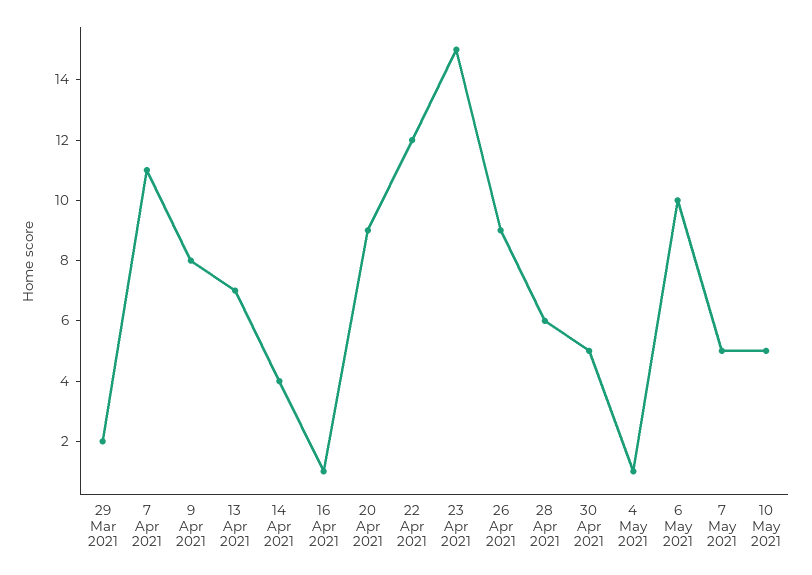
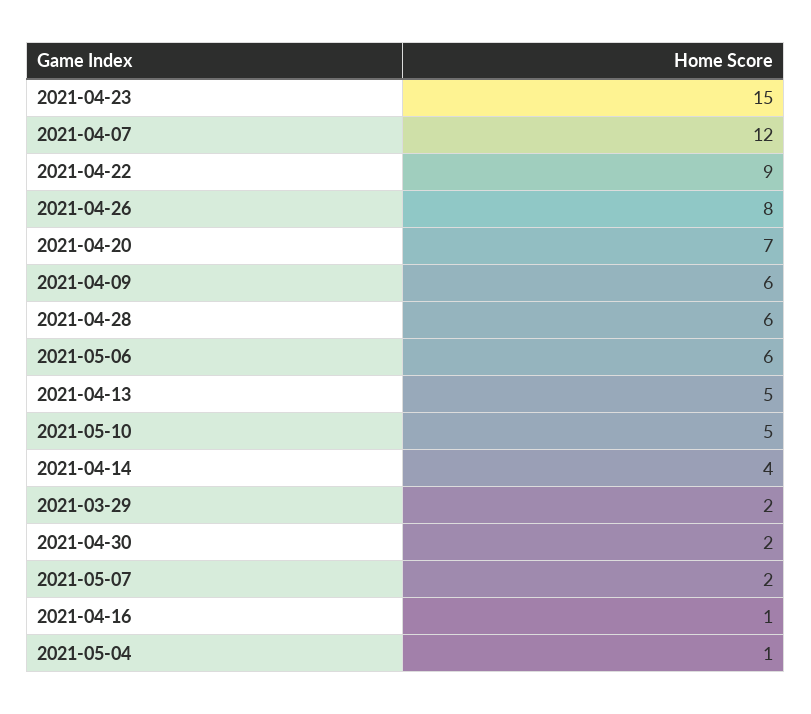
  {
    "29 Mar 2021": 2,
-   "7 Apr 2021": 11,
+   "7 Apr 2021": 12,
-   "9 Apr 2021": 8,
+   "9 Apr 2021": 6,
-   "13 Apr 2021": 7,
+   "13 Apr 2021": 5,
    "14 Apr 2021": 4,
    "16 Apr 2021": 1,
-   "20 Apr 2021": 9,
+   "20 Apr 2021": 7,
-   "22 Apr 2021": 12,
+   "22 Apr 2021": 9,
    "23 Apr 2021": 15,
-   "26 Apr 2021": 9,
+   "26 Apr 2021": 8,
    "28 Apr 2021": 6,
-   "30 Apr 2021": 5,
+   "30 Apr 2021": 2,
    "4 May 2021": 1,
-   "6 May 2021": 10,
+   "6 May 2021": 6,
-   "7 May 2021": 5,
+   "7 May 2021": 2,
    "10 May 2021": 5
  }

